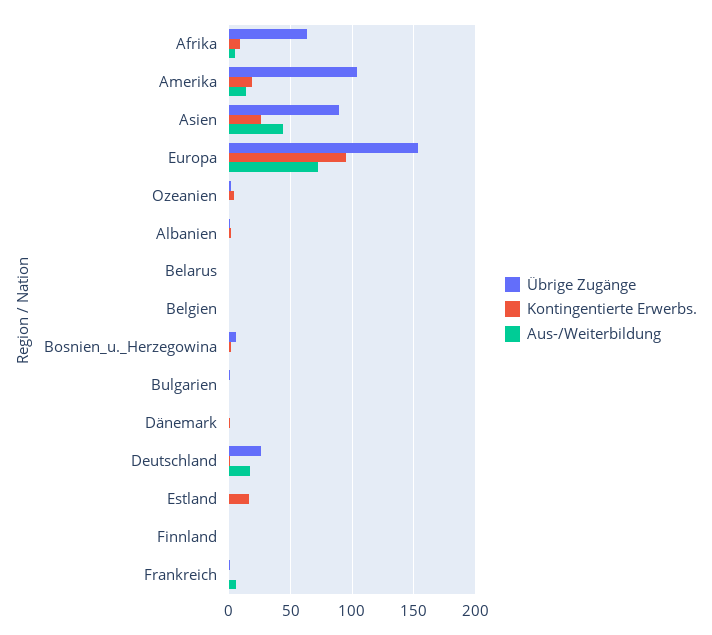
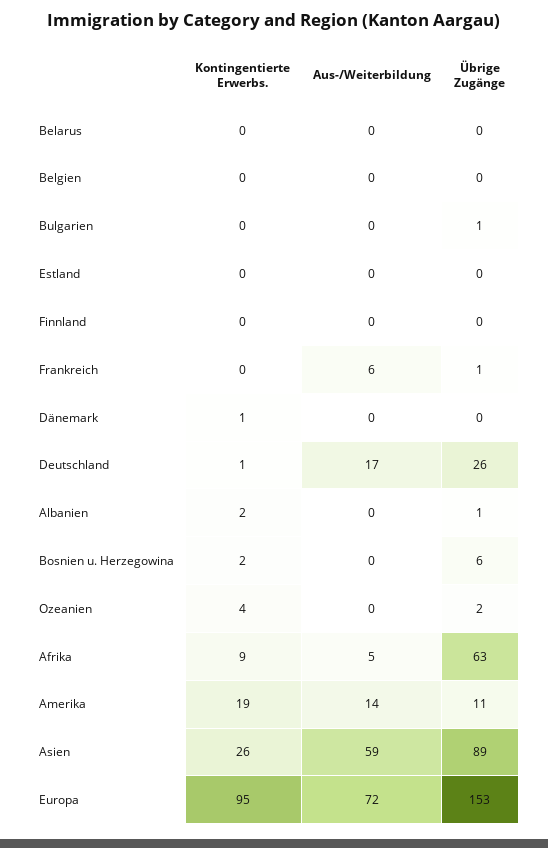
  {
    "Übrige Zugänge": {
      "Afrika": 63,
-     "Amerika": 105,
+     "Amerika": 11,
      "Asien": 89,
      "Europa": 153,
      "Ozeanien": 2,
      "Albanien": 1,
      "Belarus": 0,
      "Belgien": 0,
      "Bosnien_u._Herzegowina": 6,
      "Bulgarien": 1,
      "Dänemark": 0,
      "Deutschland": 26,
      "Estland": 0,
      "Finnland": 0,
      "Frankreich": 1
    },
    "Kontingentierte Erwerbs.": {
      "Afrika": 9,
      "Amerika": 19,
      "Asien": 26,
      "Europa": 95,
      "Ozeanien": 4,
      "Albanien": 2,
      "Belarus": 0,
      "Belgien": 0,
      "Bosnien_u._Herzegowina": 2,
      "Bulgarien": 0,
      "Dänemark": 1,
      "Deutschland": 1,
-     "Estland": 15,
+     "Estland": 0,
      "Finnland": 0,
      "Frankreich": 0
    },
    "Aus-/Weiterbildung": {
      "Afrika": 5,
      "Amerika": 14,
-     "Asien": 45,
+     "Asien": 59,
      "Europa": 72,
      "Ozeanien": 0,
      "Albanien": 0,
      "Belarus": 0,
      "Belgien": 0,
      "Bosnien_u._Herzegowina": 0,
      "Bulgarien": 0,
      "Dänemark": 0,
      "Deutschland": 17,
      "Estland": 0,
      "Finnland": 0,
      "Frankreich": 6
    }
  }

